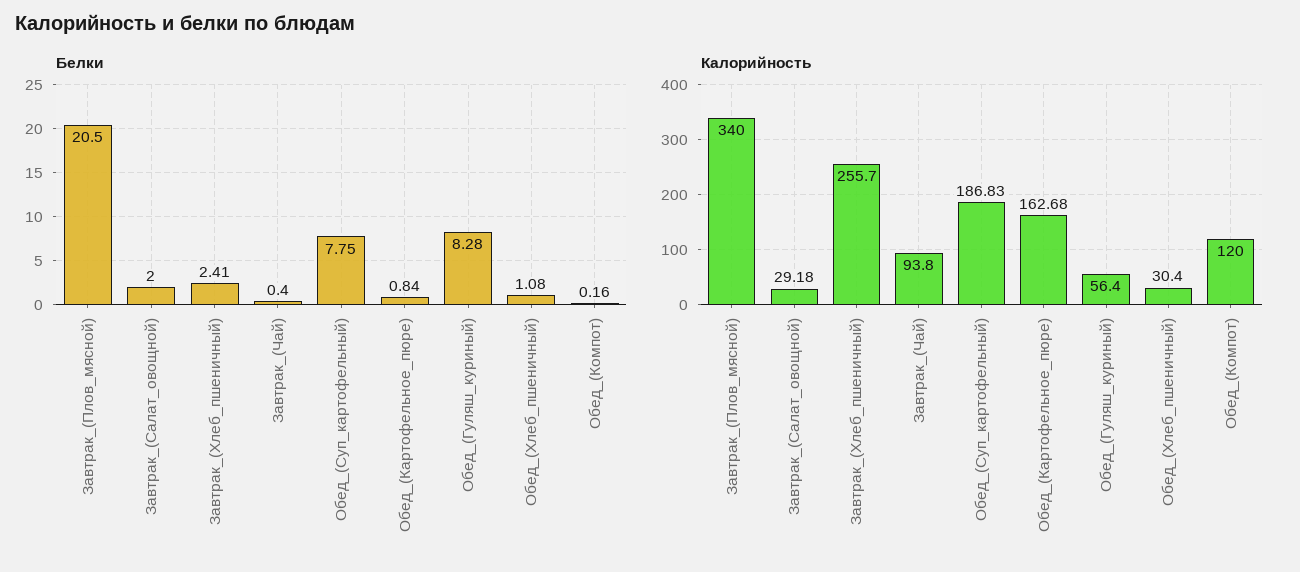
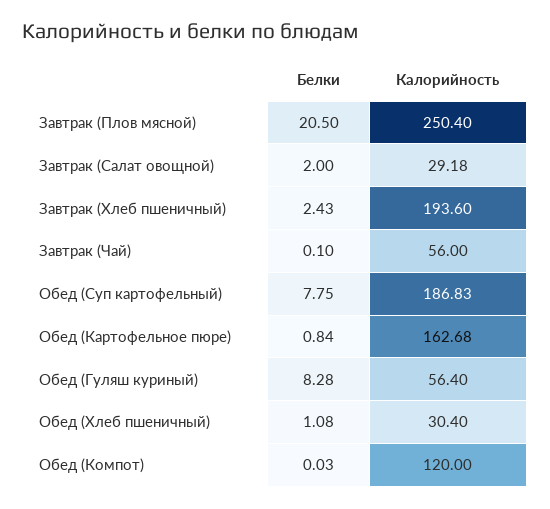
  {
    "Белки": {
      "Завтрак_(Плов_мясной)": 20.5,
      "Завтрак_(Салат_овощной)": 2,
-     "Завтрак_(Хлеб_пшеничный)": 2.41,
+     "Завтрак_(Хлеб_пшеничный)": 2.43,
-     "Завтрак_(Чай)": 0.4,
+     "Завтрак_(Чай)": 0.1,
      "Обед_(Суп_картофельный)": 7.75,
      "Обед_(Картофельное_пюре)": 0.84,
      "Обед_(Гуляш_куриный)": 8.28,
      "Обед_(Хлеб_пшеничный)": 1.08,
-     "Обед_(Компот)": 0.16
+     "Обед_(Компот)": 0.03
    },
    "Калорийность": {
-     "Завтрак_(Плов_мясной)": 340,
+     "Завтрак_(Плов_мясной)": 250.4,
      "Завтрак_(Салат_овощной)": 29.18,
-     "Завтрак_(Хлеб_пшеничный)": 255.7,
+     "Завтрак_(Хлеб_пшеничный)": 193.6,
-     "Завтрак_(Чай)": 93.8,
+     "Завтрак_(Чай)": 56,
      "Обед_(Суп_картофельный)": 186.83,
      "Обед_(Картофельное_пюре)": 162.68,
      "Обед_(Гуляш_куриный)": 56.4,
      "Обед_(Хлеб_пшеничный)": 30.4,
      "Обед_(Компот)": 120
    }
  }

